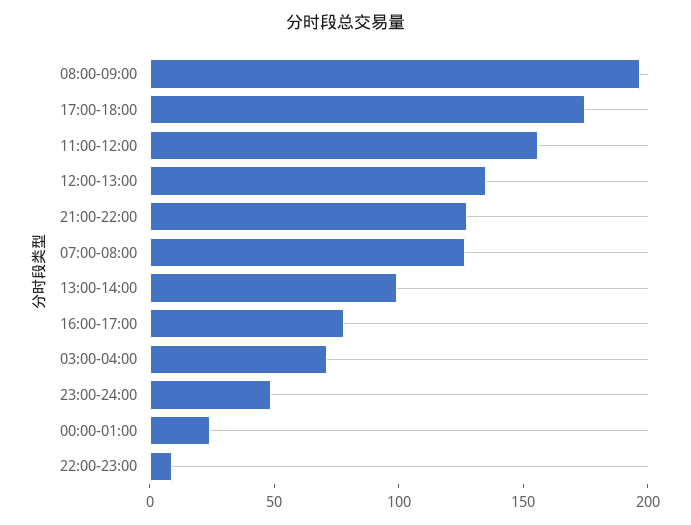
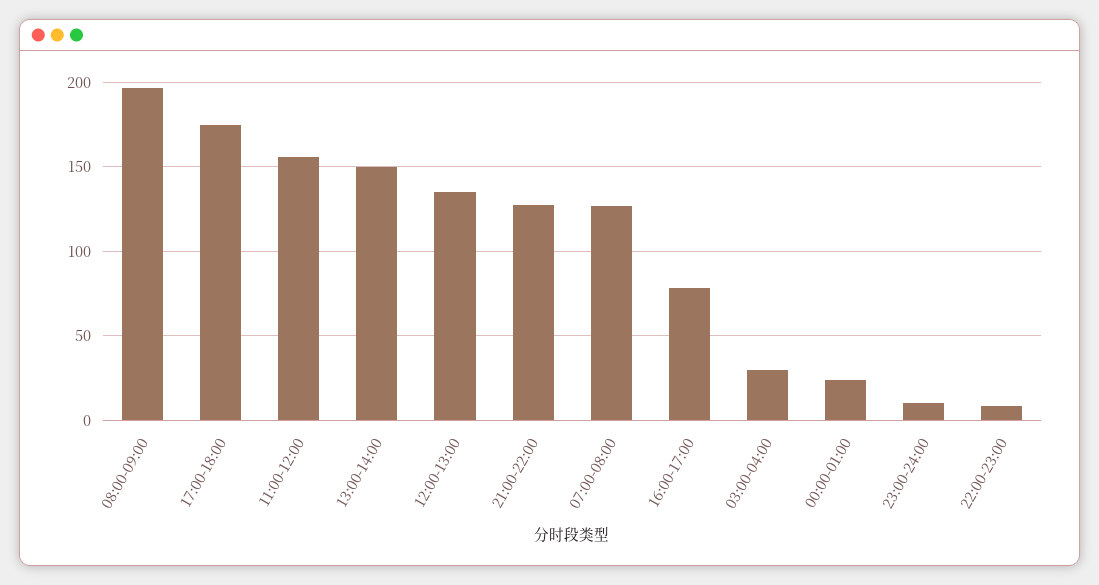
  {
    "08:00-09:00": 195,
    "17:00-18:00": 175,
    "11:00-12:00": 155,
    "12:00-13:00": 135,
    "21:00-22:00": 125,
    "07:00-08:00": 125,
-   "13:00-14:00": 100,
+   "13:00-14:00": 150,
    "16:00-17:00": 80,
-   "03:00-04:00": 70,
+   "03:00-04:00": 30,
-   "23:00-24:00": 50,
+   "23:00-24:00": 10,
    "00:00-01:00": 25,
    "22:00-23:00": 10
  }

